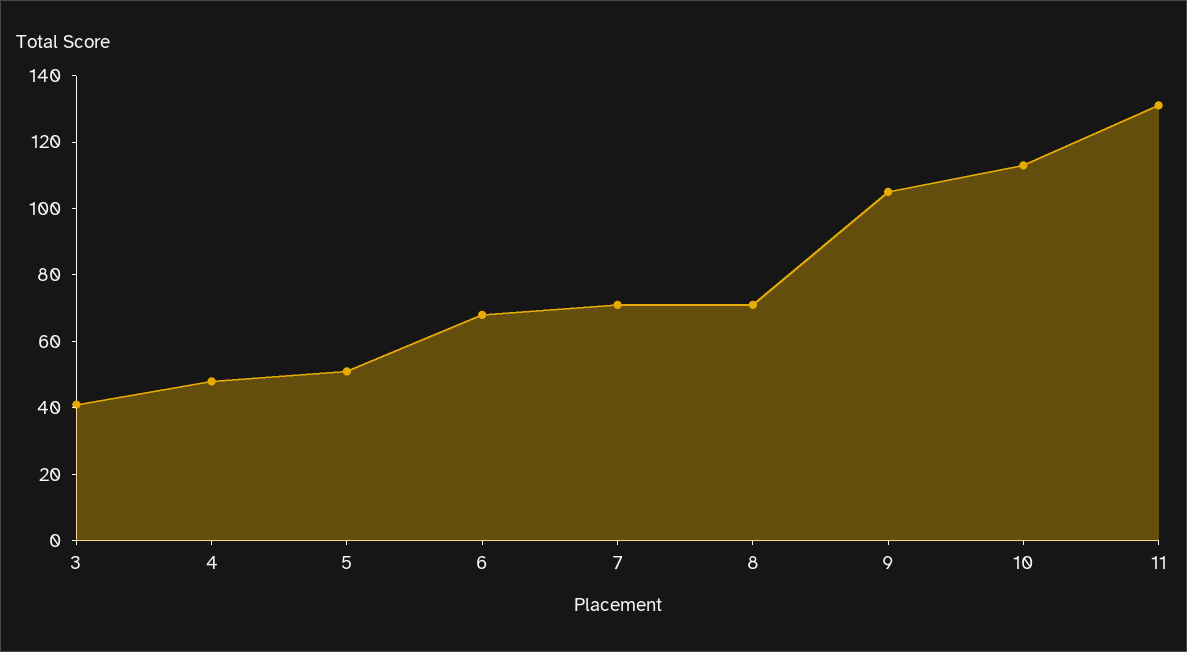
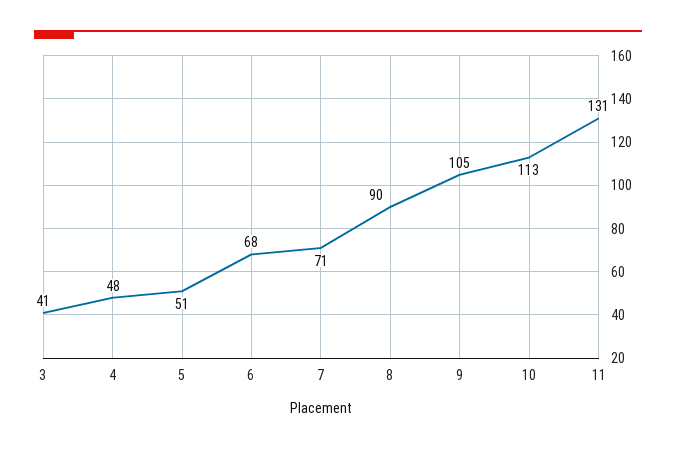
  {
    "3": 41,
    "4": 48,
    "5": 51,
    "6": 68,
    "7": 71,
-   "8": 70,
+   "8": 90,
    "9": 105,
    "10": 113,
    "11": 131
  }

